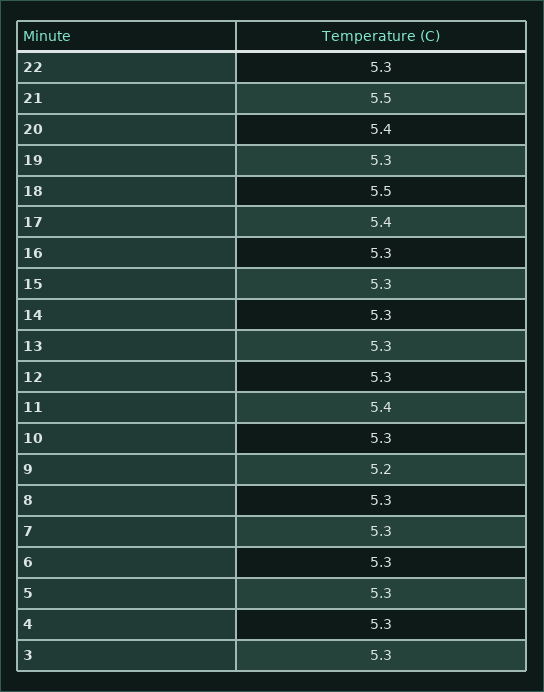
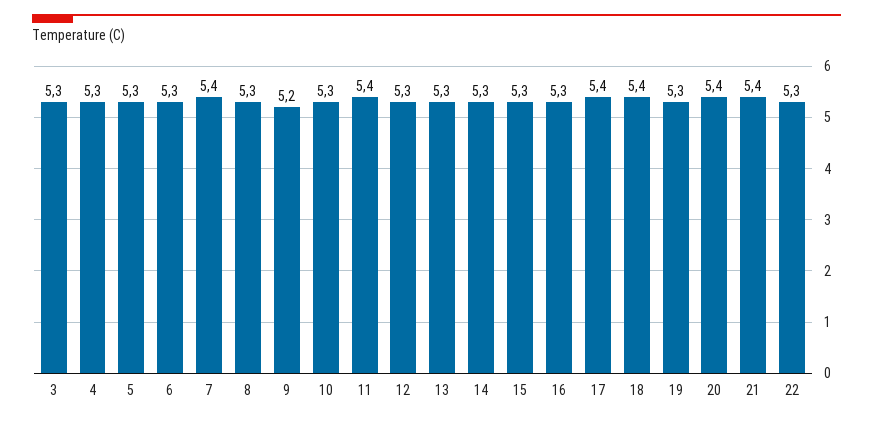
  {
    "22": 5.3,
-   "21": 5.5,
+   "21": 5.4,
    "20": 5.4,
    "19": 5.3,
-   "18": 5.5,
+   "18": 5.4,
    "17": 5.4,
    "16": 5.3,
    "15": 5.3,
    "14": 5.3,
    "13": 5.3,
    "12": 5.3,
    "11": 5.4,
    "10": 5.3,
    "9": 5.2,
    "8": 5.3,
-   "7": 5.3,
+   "7": 5.4,
    "6": 5.3,
    "5": 5.3,
    "4": 5.3,
    "3": 5.3
  }

